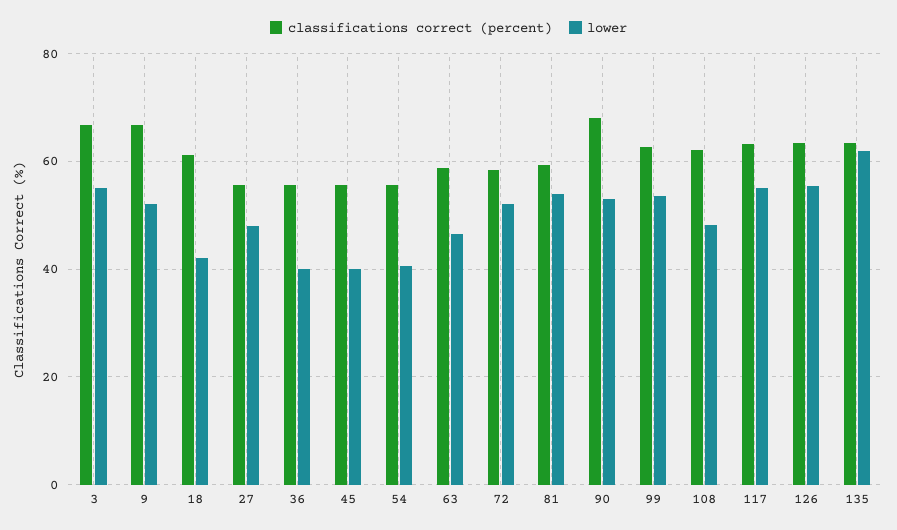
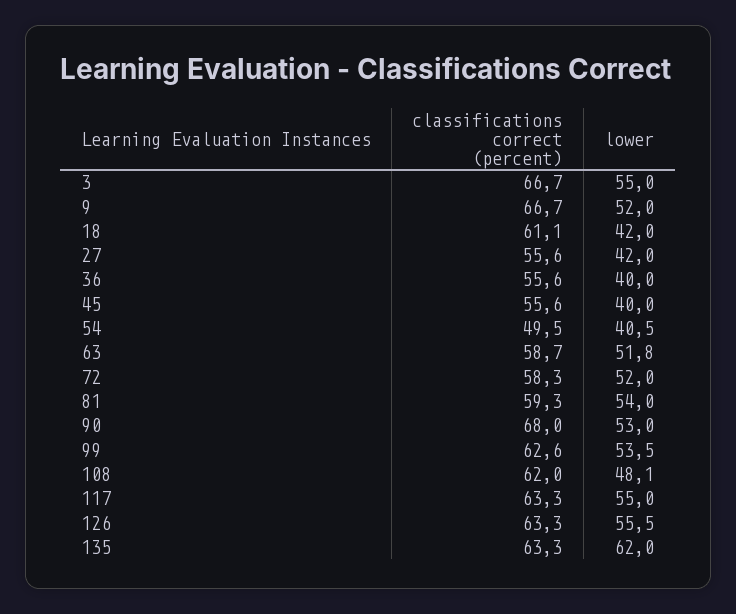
  {
    "classifications correct (percent)": {
      "3": 66.7,
      "9": 66.7,
      "18": 61.1,
      "27": 55.6,
      "36": 55.6,
      "45": 55.6,
-     "54": 56,
+     "54": 49.5,
      "63": 58.7,
      "72": 58.3,
      "81": 59.3,
      "90": 68,
      "99": 62.6,
      "108": 62,
      "117": 63.3,
      "126": 63.3,
      "135": 63.3
    },
    "lower": {
      "3": 55,
      "9": 52,
      "18": 42,
-     "27": 48,
+     "27": 42,
      "36": 40,
      "45": 40,
      "54": 40.5,
-     "63": 46,
+     "63": 51.8,
      "72": 52,
      "81": 54,
      "90": 53,
      "99": 53.5,
      "108": 48.1,
      "117": 55,
      "126": 55.5,
      "135": 62
    }
  }

